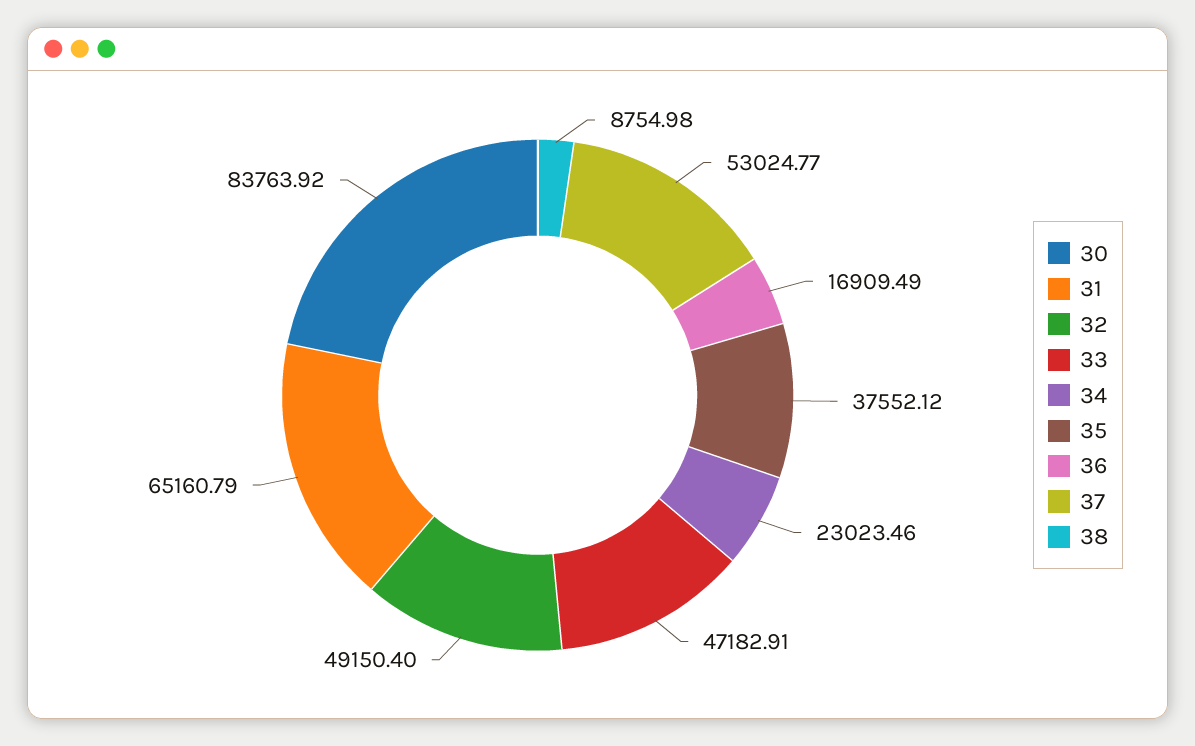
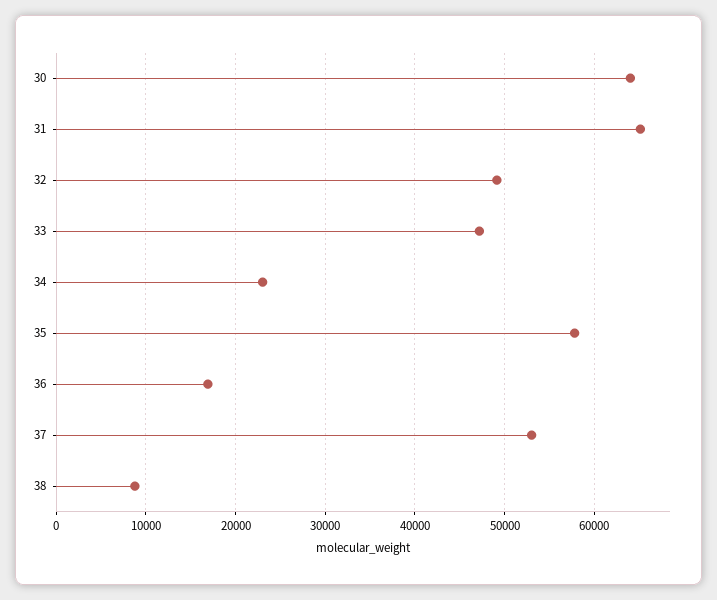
  {
-   "30": 83763.92,
+   "30": 64000,
    "31": 65160.79,
    "32": 49150.4,
    "33": 47182.91,
    "34": 23023.46,
-   "35": 37552.12,
+   "35": 58000,
    "36": 16909.49,
    "37": 53024.77,
    "38": 8754.98
  }

